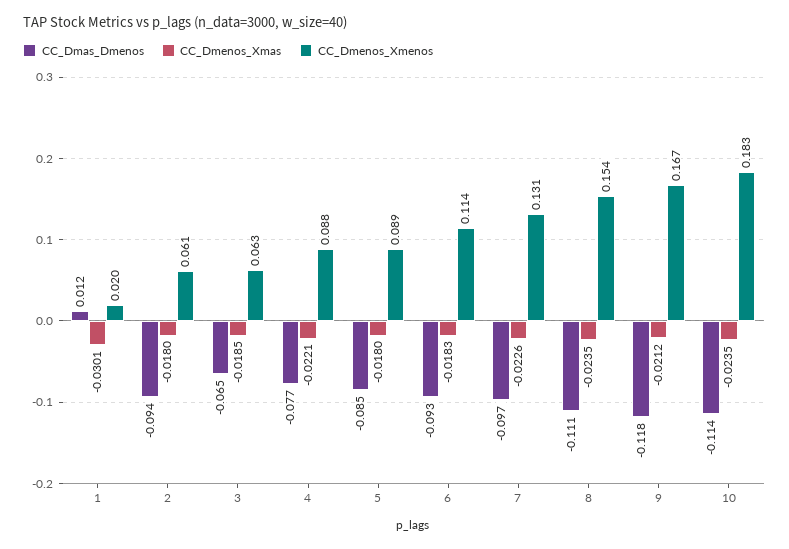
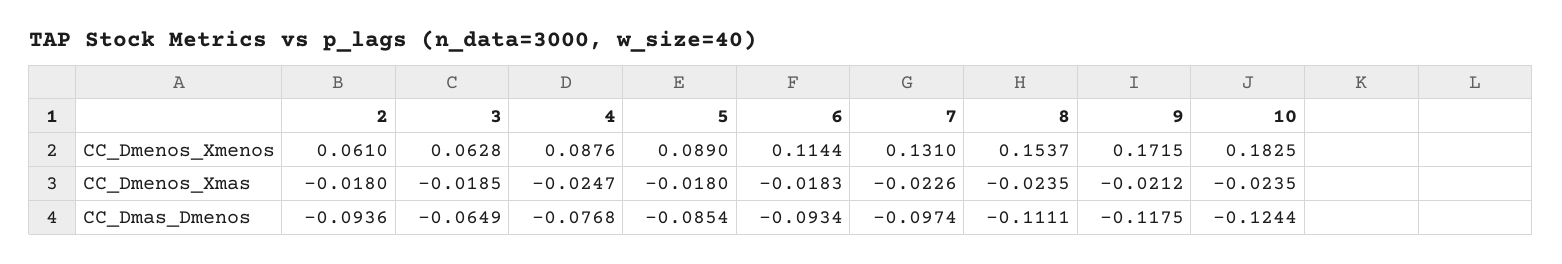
  {
    "CC_Dmas_Dmenos": {
-     "1": 0.012,
      "2": -0.0936,
      "3": -0.0649,
      "4": -0.0768,
      "5": -0.0854,
      "6": -0.0934,
      "7": -0.0974,
      "8": -0.1111,
      "9": -0.1175,
-     "10": -0.114
+     "10": -0.1244
    },
    "CC_Dmenos_Xmas": {
-     "1": -0.0301,
      "2": -0.018,
      "3": -0.0185,
-     "4": -0.0221,
+     "4": -0.0247,
      "5": -0.018,
      "6": -0.0183,
      "7": -0.0226,
      "8": -0.0235,
      "9": -0.0212,
      "10": -0.0235
    },
    "CC_Dmenos_Xmenos": {
-     "1": 0.02,
      "2": 0.061,
      "3": 0.0628,
      "4": 0.0876,
      "5": 0.089,
      "6": 0.1144,
      "7": 0.131,
      "8": 0.1537,
-     "9": 0.167,
+     "9": 0.1715,
      "10": 0.1825
    }
  }

